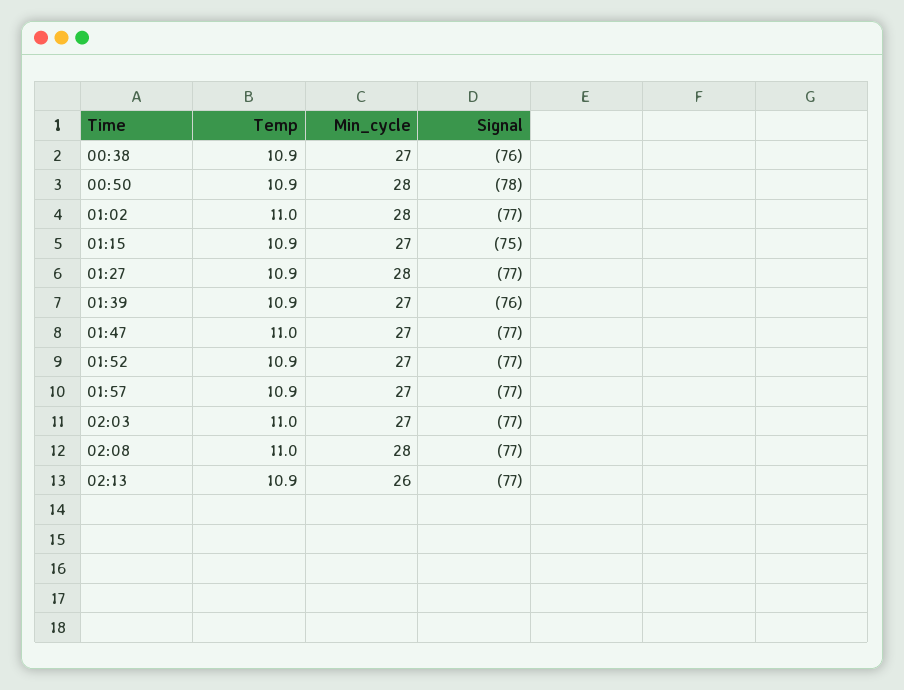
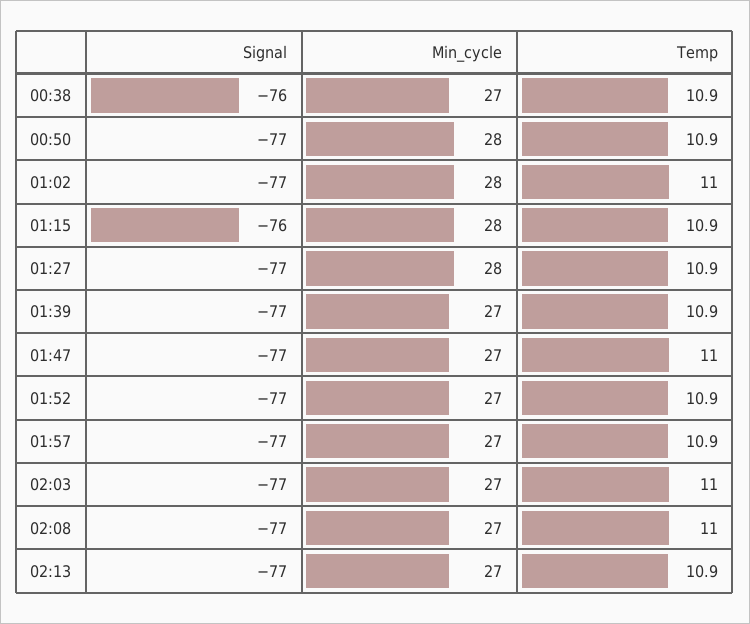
  {
    "Temp": {
      "00:38": 10.9,
      "00:50": 10.9,
      "01:02": 11,
      "01:15": 10.9,
      "01:27": 10.9,
      "01:39": 10.9,
      "01:47": 11,
      "01:52": 10.9,
      "01:57": 10.9,
      "02:03": 11,
      "02:08": 11,
      "02:13": 10.9
    },
    "Min_cycle": {
      "00:38": 27,
      "00:50": 28,
      "01:02": 28,
-     "01:15": 27,
+     "01:15": 28,
      "01:27": 28,
      "01:39": 27,
      "01:47": 27,
      "01:52": 27,
      "01:57": 27,
      "02:03": 27,
-     "02:08": 28,
+     "02:08": 27,
-     "02:13": 26
+     "02:13": 27
    },
    "Signal": {
      "00:38": -76,
-     "00:50": -78,
+     "00:50": -77,
      "01:02": -77,
-     "01:15": -75,
+     "01:15": -76,
      "01:27": -77,
-     "01:39": -76,
+     "01:39": -77,
      "01:47": -77,
      "01:52": -77,
      "01:57": -77,
      "02:03": -77,
      "02:08": -77,
      "02:13": -77
    }
  }

